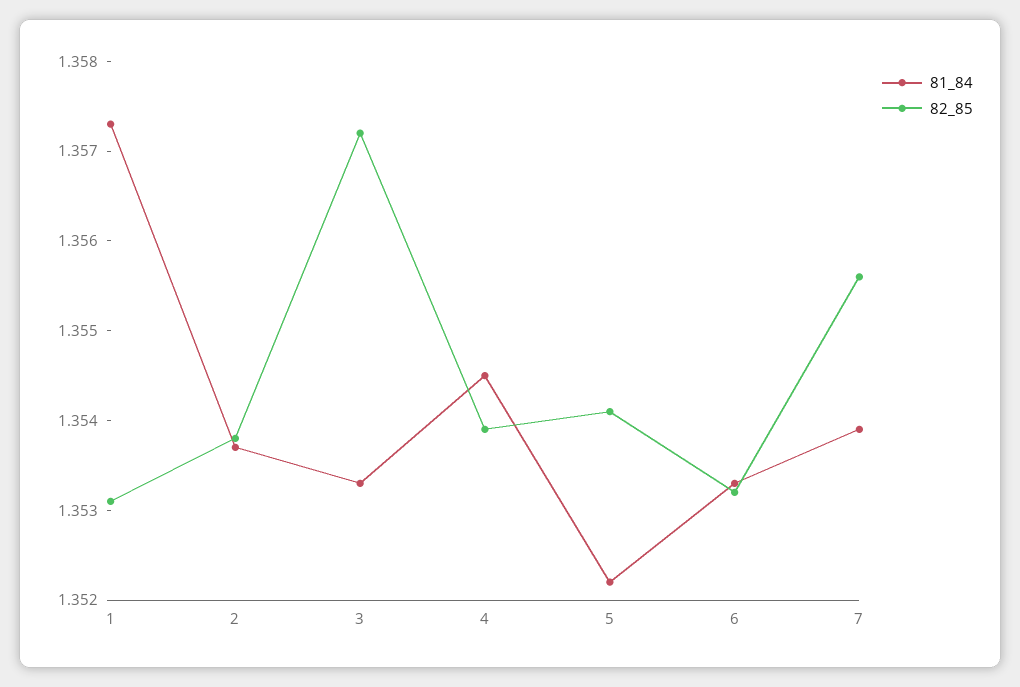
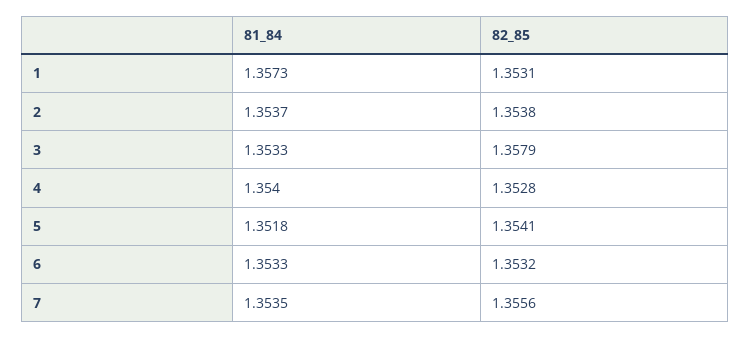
  {
    "81_84": {
      "1": 1.3573,
      "2": 1.3537,
      "3": 1.3533,
-     "4": 1.3545,
+     "4": 1.354,
-     "5": 1.3522,
+     "5": 1.3518,
      "6": 1.3533,
-     "7": 1.3539
+     "7": 1.3535
    },
    "82_85": {
      "1": 1.3531,
      "2": 1.3538,
-     "3": 1.3572,
+     "3": 1.3579,
-     "4": 1.3539,
+     "4": 1.3528,
      "5": 1.3541,
      "6": 1.3532,
      "7": 1.3556
    }
  }

